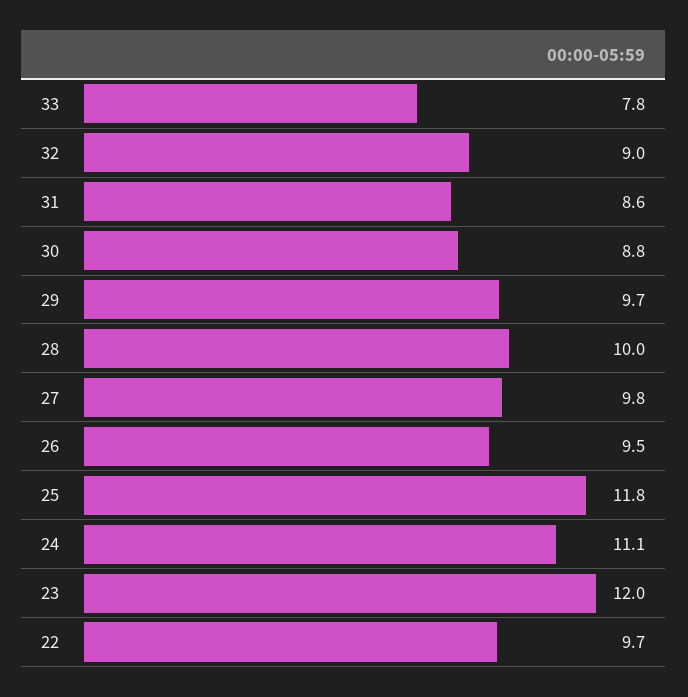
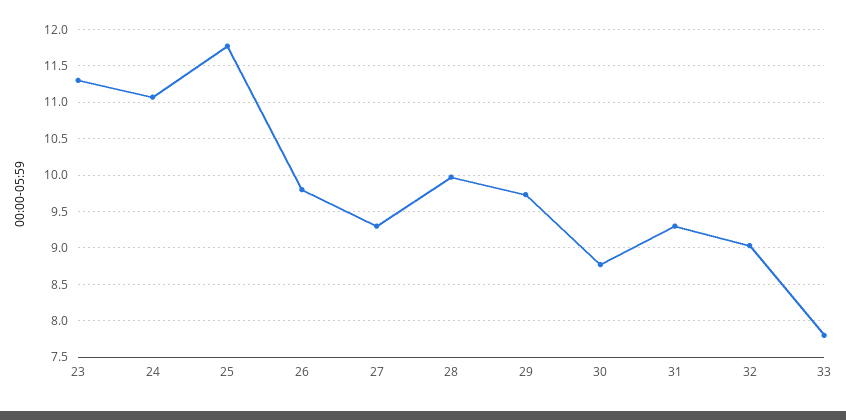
  {
    "33": 7.8,
    "32": 9,
-   "31": 8.6,
+   "31": 9.3,
    "30": 8.8,
    "29": 9.7,
    "28": 10,
-   "27": 9.8,
+   "27": 9.3,
-   "26": 9.5,
+   "26": 9.8,
    "25": 11.8,
    "24": 11.1,
-   "23": 12,
+   "23": 11.3
-   "22": 9.7
  }

